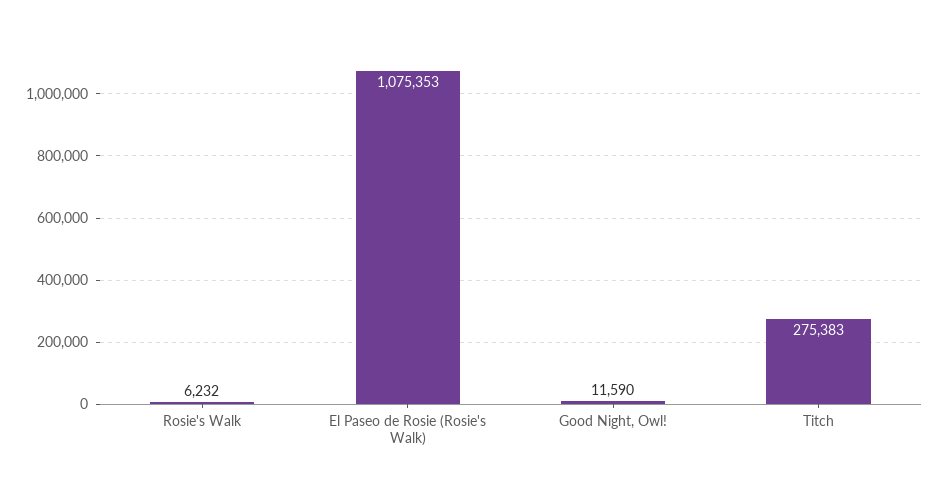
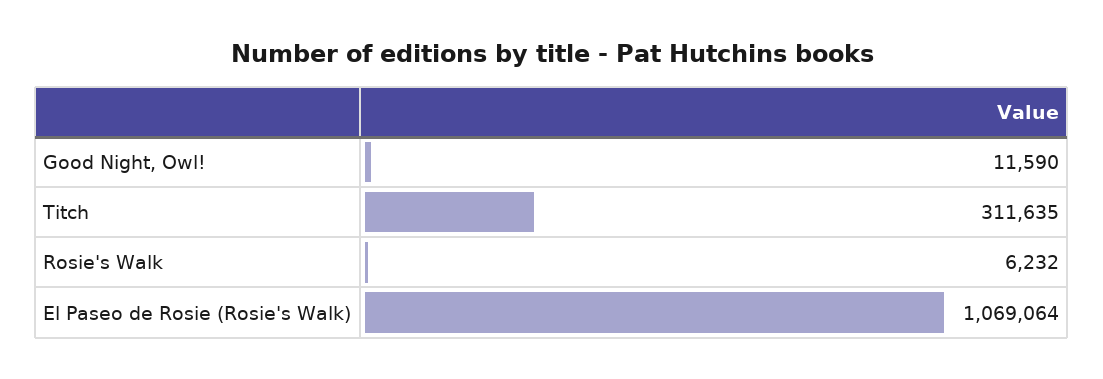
  {
    "Rosie's Walk": 6232,
-   "El Paseo de Rosie (Rosie's Walk)": 1075353,
+   "El Paseo de Rosie (Rosie's Walk)": 1069064,
    "Good Night, Owl!": 11590,
-   "Titch": 275383
+   "Titch": 311635
  }

